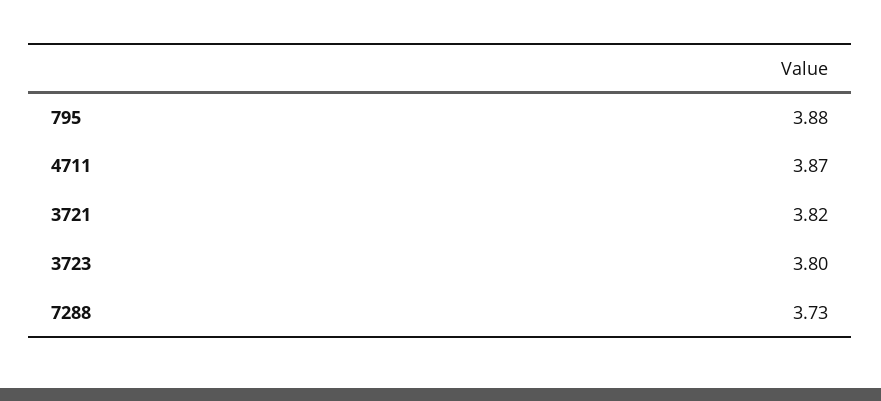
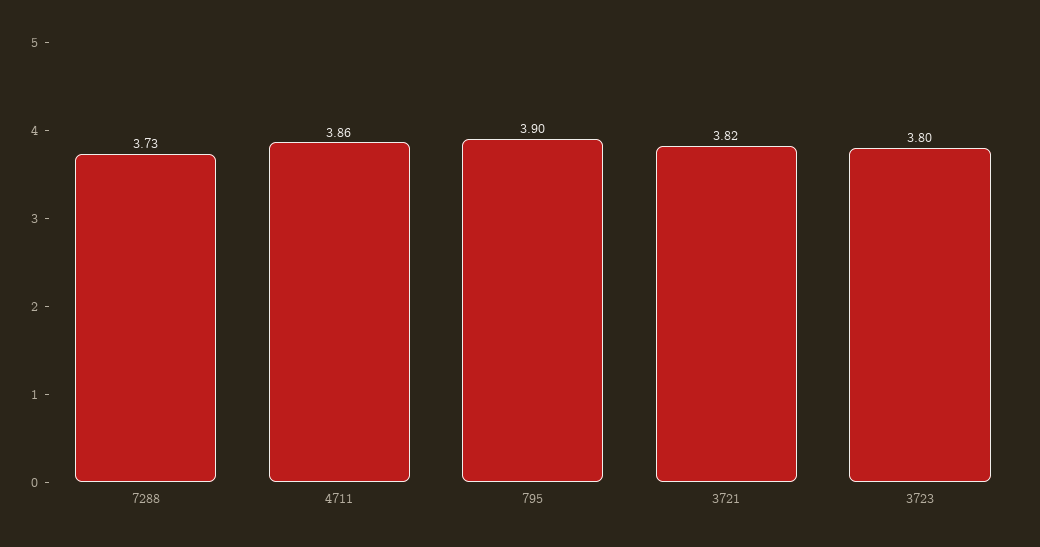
  {
-   "795": 3.88,
+   "795": 3.9,
-   "4711": 3.87,
+   "4711": 3.86,
    "3721": 3.82,
    "3723": 3.8,
    "7288": 3.73
  }

